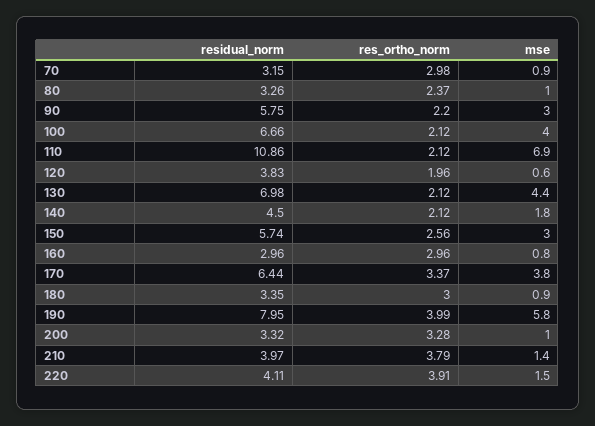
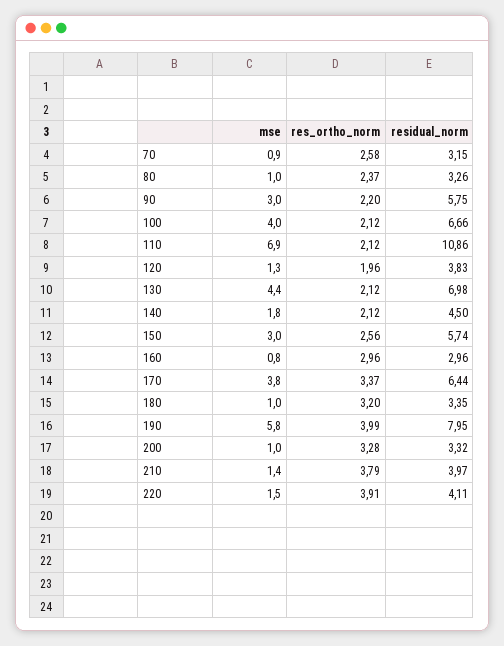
  {
    "residual_norm": {
      "70": 3.15,
      "80": 3.26,
      "90": 5.75,
      "100": 6.66,
      "110": 10.86,
      "120": 3.83,
      "130": 6.98,
      "140": 4.5,
      "150": 5.74,
      "160": 2.96,
      "170": 6.44,
      "180": 3.35,
      "190": 7.95,
      "200": 3.32,
      "210": 3.97,
      "220": 4.11
    },
    "res_ortho_norm": {
-     "70": 2.98,
+     "70": 2.58,
      "80": 2.37,
      "90": 2.2,
      "100": 2.12,
      "110": 2.12,
      "120": 1.96,
      "130": 2.12,
      "140": 2.12,
      "150": 2.56,
      "160": 2.96,
      "170": 3.37,
-     "180": 3,
+     "180": 3.2,
      "190": 3.99,
      "200": 3.28,
      "210": 3.79,
      "220": 3.91
    },
    "mse": {
      "70": 0.9,
      "80": 1,
      "90": 3,
      "100": 4,
      "110": 6.9,
-     "120": 0.6,
+     "120": 1.3,
      "130": 4.4,
      "140": 1.8,
      "150": 3,
      "160": 0.8,
      "170": 3.8,
-     "180": 0.9,
+     "180": 1,
      "190": 5.8,
      "200": 1,
      "210": 1.4,
      "220": 1.5
    }
  }

